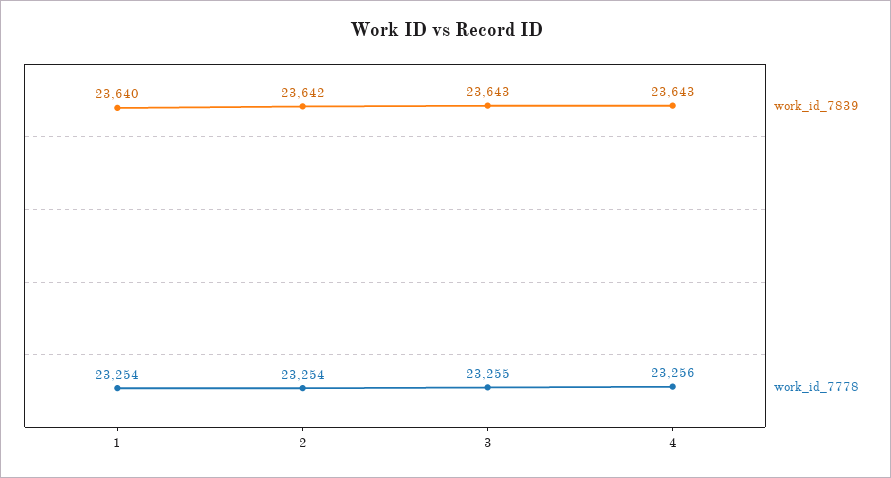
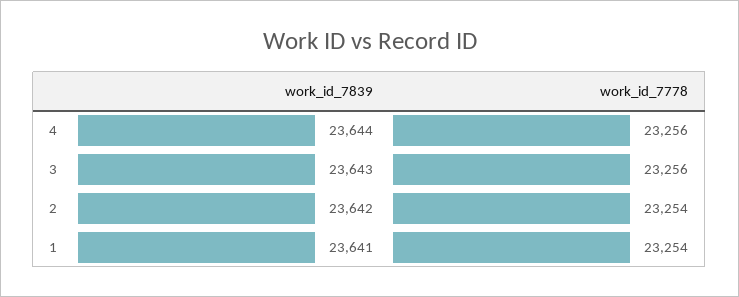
  {
    "work_id_7839": {
-     "1": 23640,
+     "1": 23641,
      "2": 23642,
      "3": 23643,
-     "4": 23643
+     "4": 23644
    },
    "work_id_7778": {
      "1": 23254,
      "2": 23254,
-     "3": 23255,
+     "3": 23256,
      "4": 23256
    }
  }

